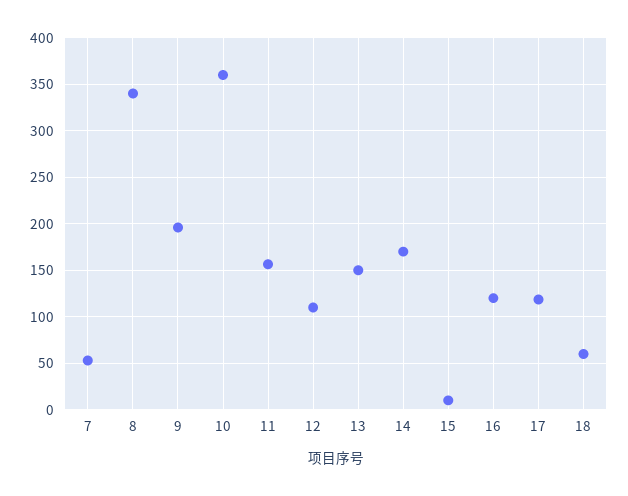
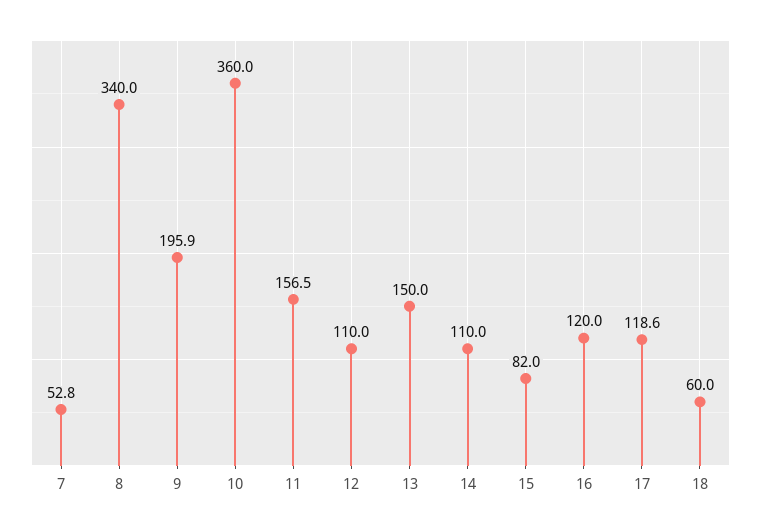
  {
    "7": 52.8,
    "8": 340,
    "9": 195.9,
    "10": 360,
    "11": 156.5,
    "12": 110,
    "13": 150,
-   "14": 170,
+   "14": 110,
-   "15": 10,
+   "15": 82,
    "16": 120,
    "17": 118.6,
    "18": 60
  }

